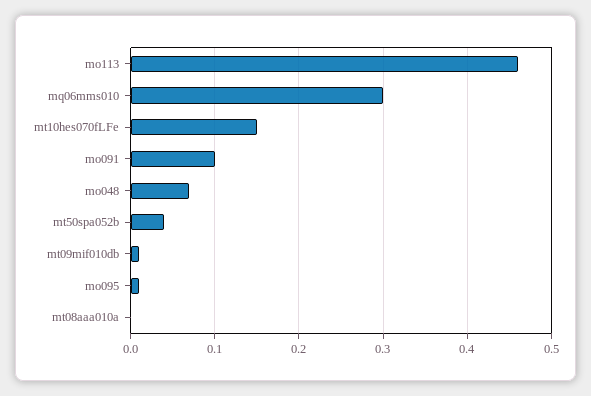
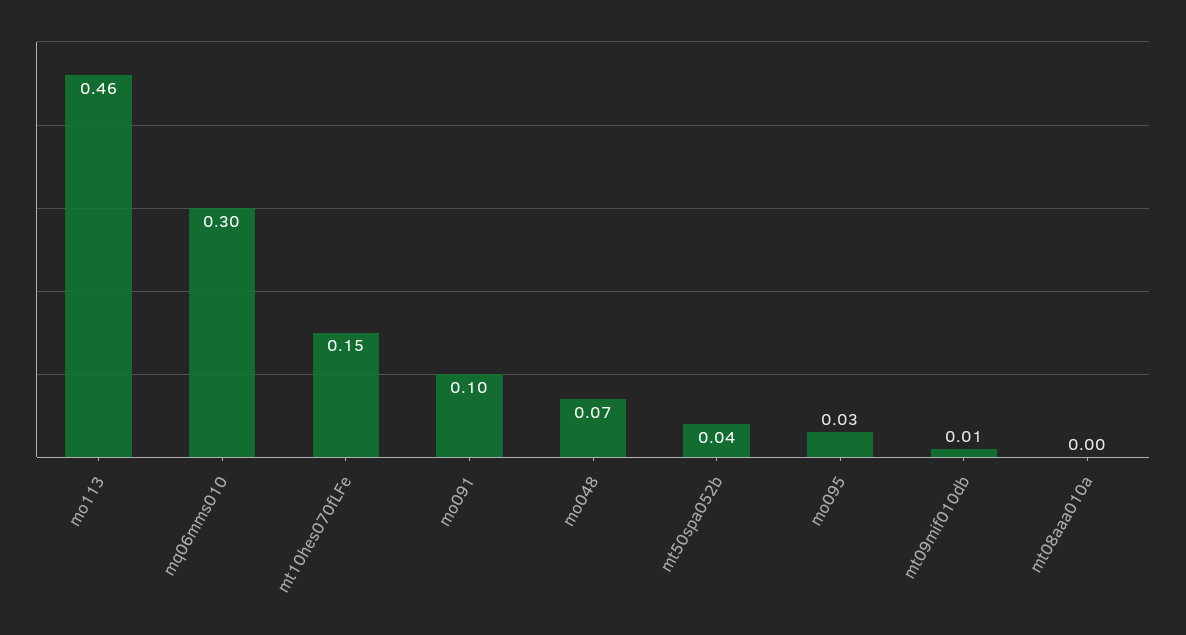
  {
    "mo113": 0.46,
    "mq06mms010": 0.3,
    "mt10hes070fLFe": 0.15,
    "mo091": 0.1,
    "mo048": 0.07,
    "mt50spa052b": 0.04,
    "mt09mif010db": 0.01,
-   "mo095": 0.01,
+   "mo095": 0.03,
    "mt08aaa010a": 0
  }

